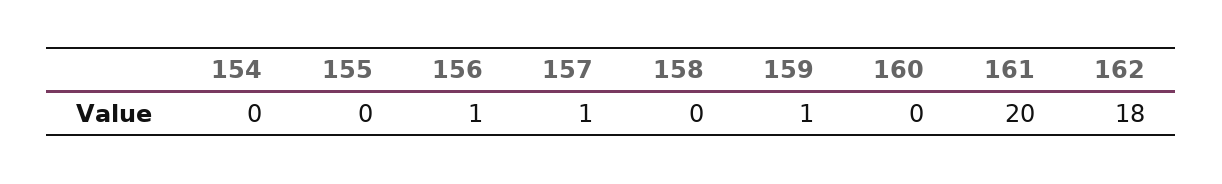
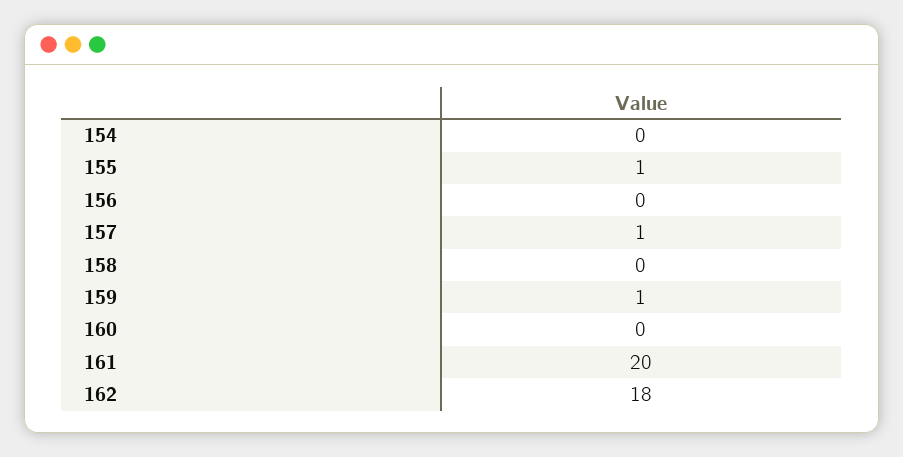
  {
    "154": 0,
-   "155": 0,
+   "155": 1,
-   "156": 1,
+   "156": 0,
    "157": 1,
    "158": 0,
    "159": 1,
    "160": 0,
    "161": 20,
    "162": 18
  }

